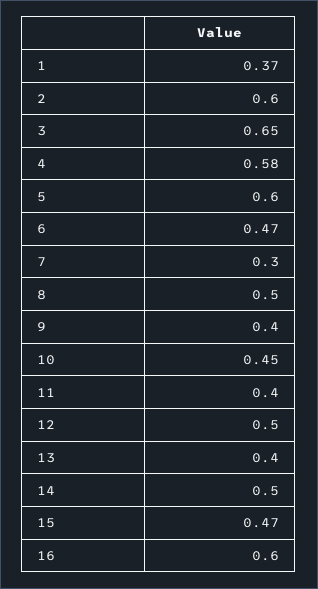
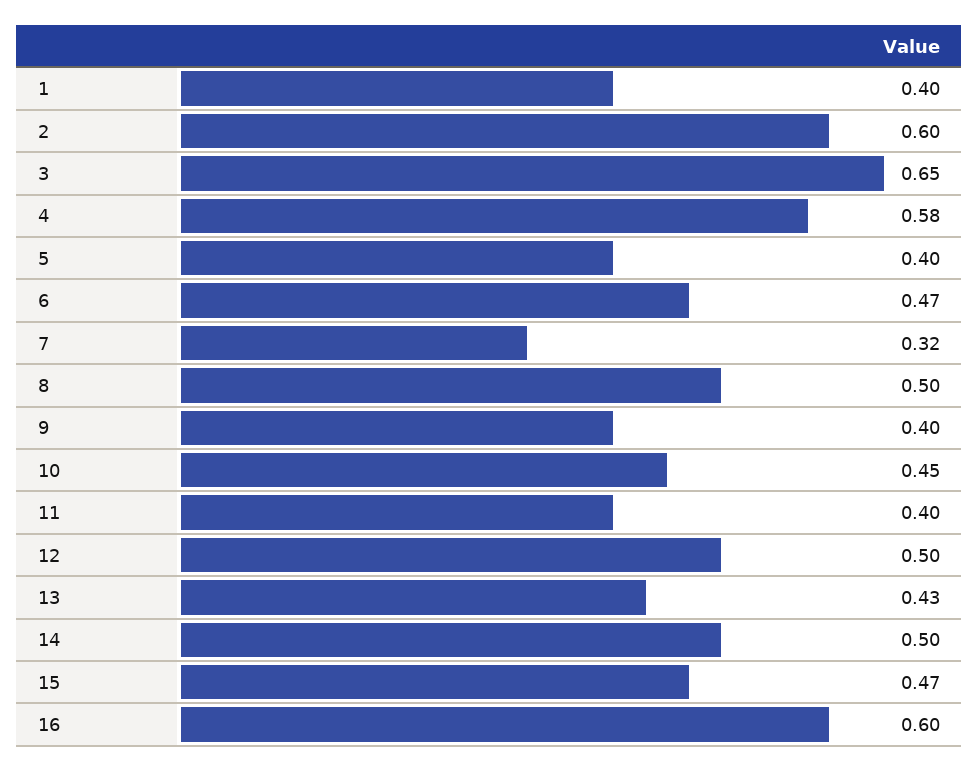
  {
-   "1": 0.37,
+   "1": 0.4,
    "2": 0.6,
    "3": 0.65,
    "4": 0.58,
-   "5": 0.6,
+   "5": 0.4,
    "6": 0.47,
-   "7": 0.3,
+   "7": 0.32,
    "8": 0.5,
    "9": 0.4,
    "10": 0.45,
    "11": 0.4,
    "12": 0.5,
-   "13": 0.4,
+   "13": 0.43,
    "14": 0.5,
    "15": 0.47,
    "16": 0.6
  }

